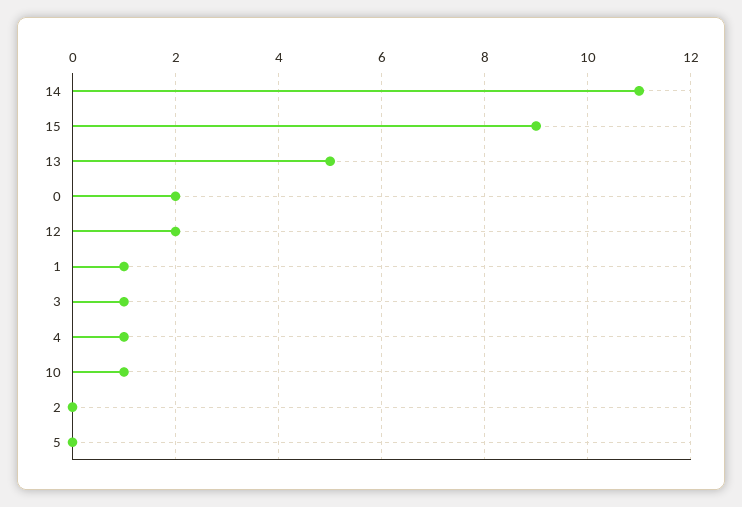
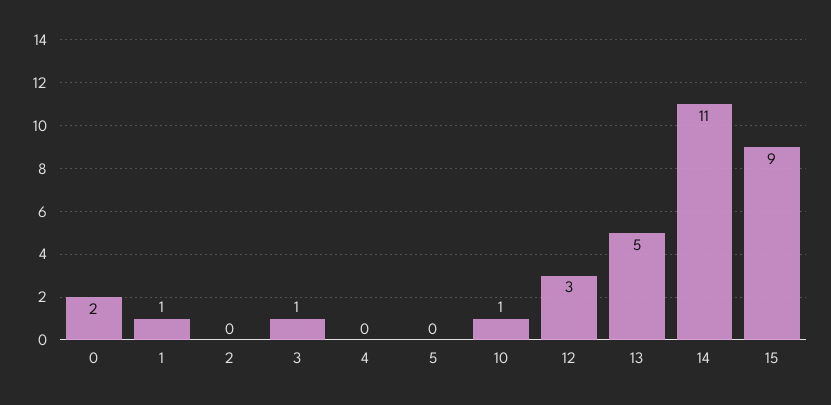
  {
    "14": 11,
    "15": 9,
    "13": 5,
    "0": 2,
-   "12": 2,
+   "12": 3,
    "1": 1,
    "3": 1,
-   "4": 1,
+   "4": 0,
    "10": 1,
    "2": 0,
    "5": 0
  }

